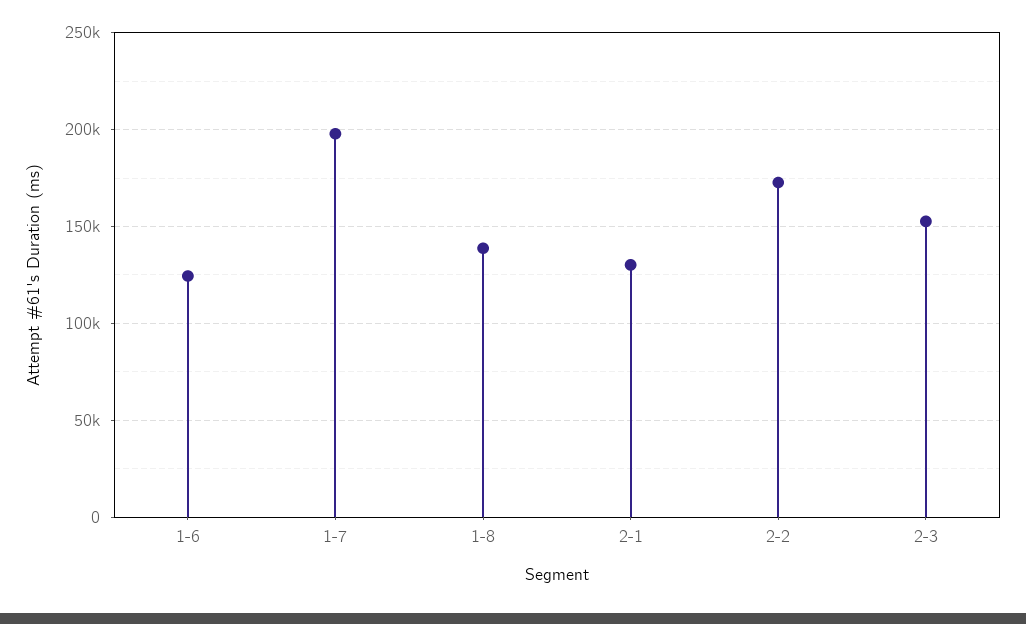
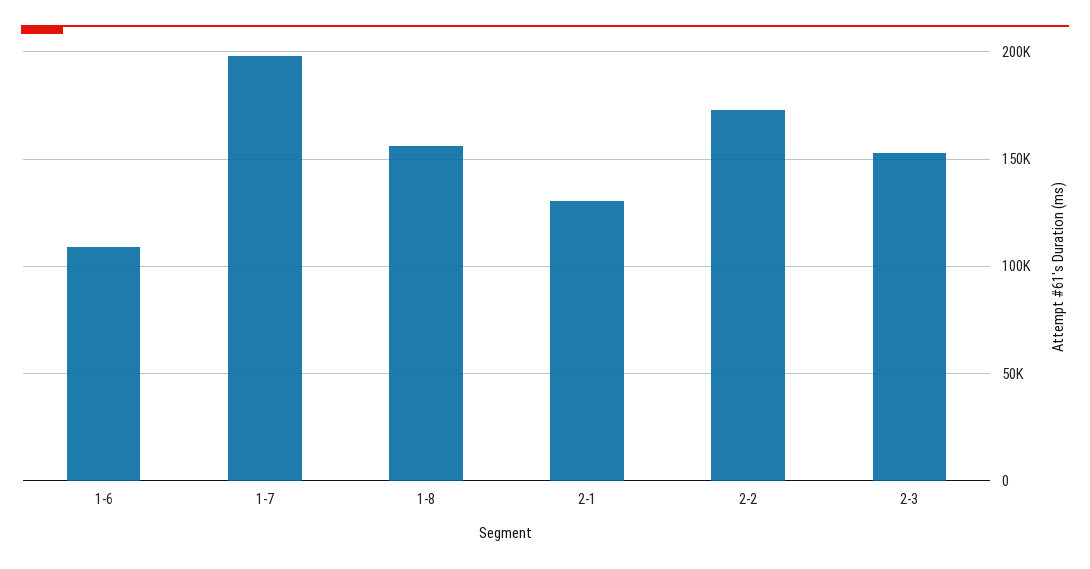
  {
-   "1-6": 125000,
+   "1-6": 110000,
    "1-7": 200000,
-   "1-8": 140000,
+   "1-8": 155000,
    "2-1": 130000,
    "2-2": 175000,
    "2-3": 155000
  }

